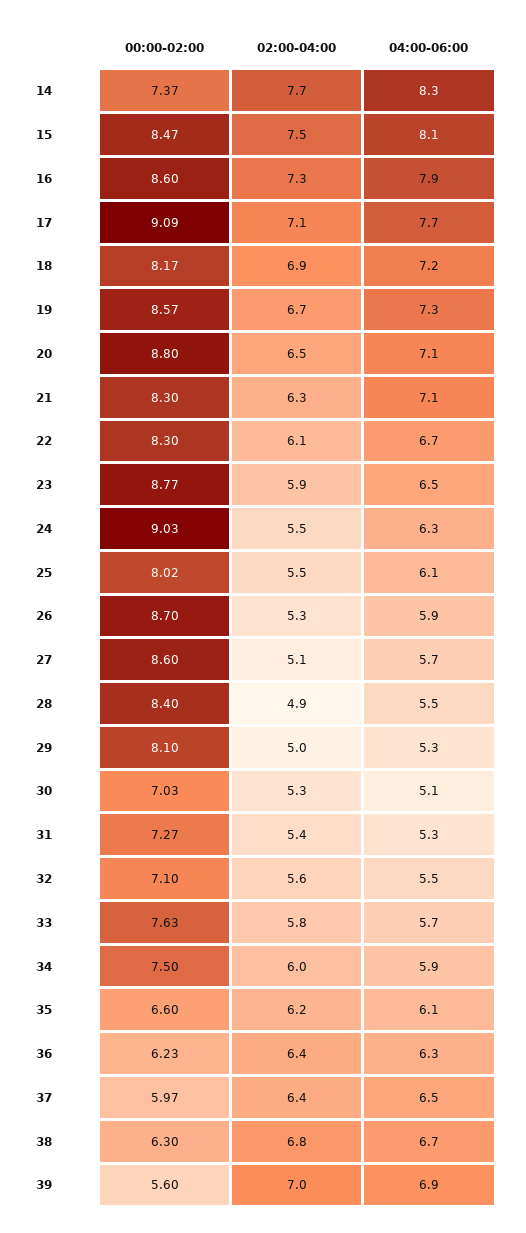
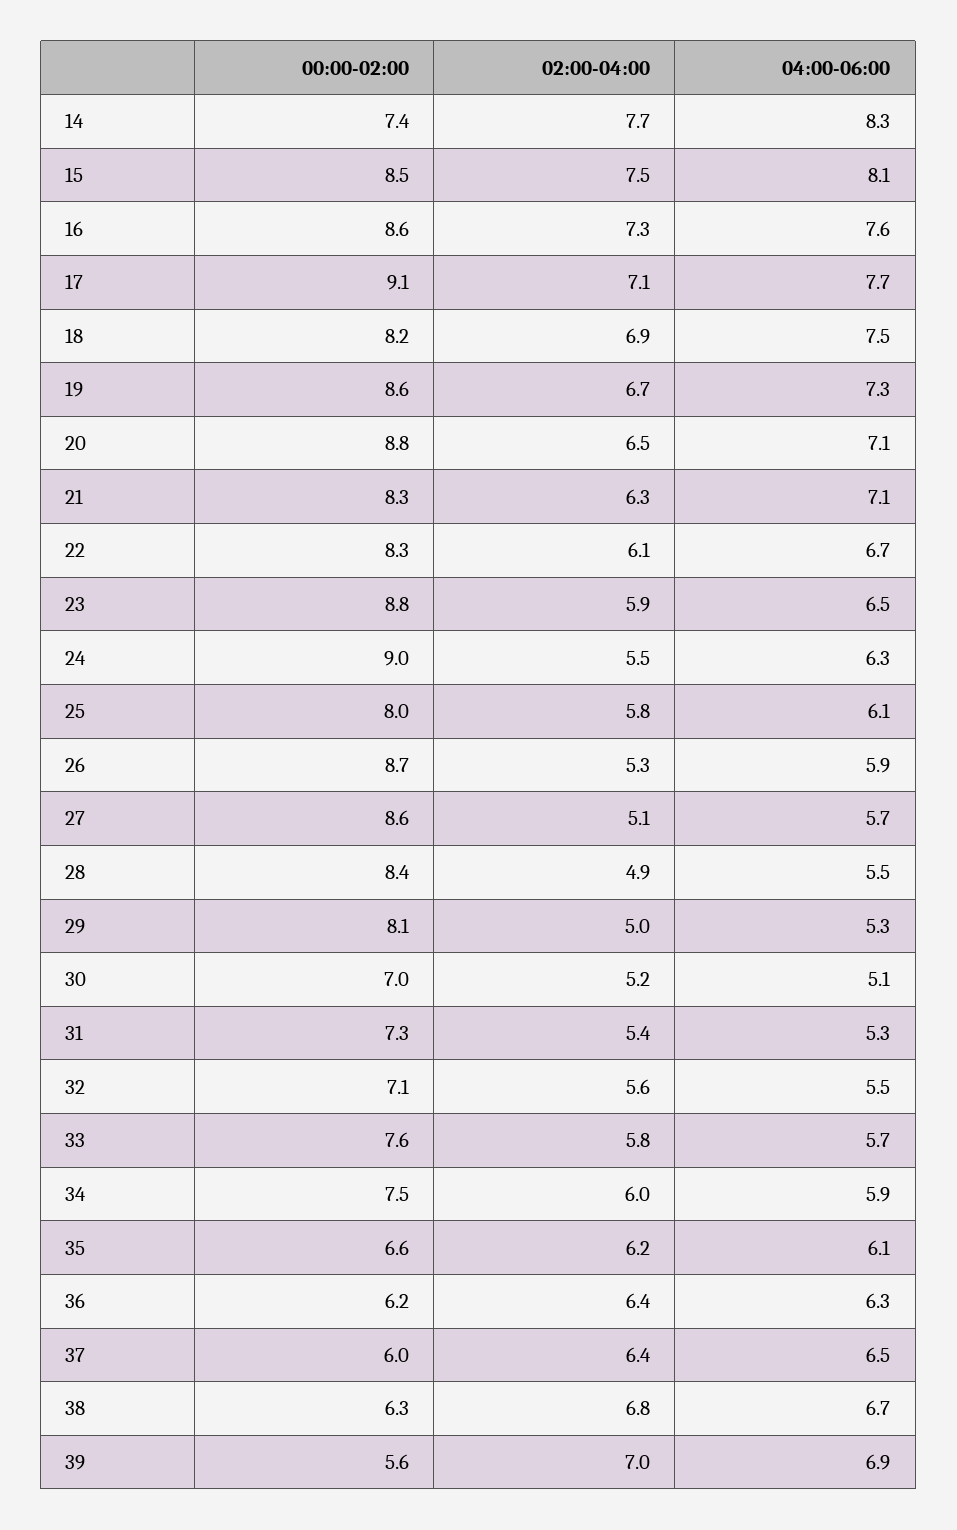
  {
    "00:00-02:00": {
      "14": 7.37,
      "15": 8.47,
      "16": 8.6,
      "17": 9.09,
      "18": 8.17,
      "19": 8.57,
      "20": 8.8,
      "21": 8.3,
      "22": 8.3,
      "23": 8.77,
      "24": 9.03,
      "25": 8.02,
      "26": 8.7,
      "27": 8.6,
      "28": 8.4,
      "29": 8.1,
      "30": 7.03,
      "31": 7.27,
      "32": 7.1,
      "33": 7.63,
      "34": 7.5,
      "35": 6.6,
      "36": 6.23,
      "37": 5.97,
      "38": 6.3,
      "39": 5.6
    },
    "02:00-04:00": {
      "14": 7.7,
      "15": 7.5,
      "16": 7.3,
      "17": 7.1,
      "18": 6.9,
      "19": 6.7,
      "20": 6.5,
      "21": 6.3,
      "22": 6.1,
      "23": 5.9,
      "24": 5.5,
-     "25": 5.5,
+     "25": 5.8,
      "26": 5.3,
      "27": 5.1,
      "28": 4.9,
      "29": 5,
-     "30": 5.3,
+     "30": 5.2,
      "31": 5.4,
      "32": 5.6,
      "33": 5.8,
      "34": 6,
      "35": 6.2,
      "36": 6.4,
      "37": 6.4,
      "38": 6.8,
      "39": 7
    },
    "04:00-06:00": {
      "14": 8.3,
      "15": 8.1,
-     "16": 7.9,
+     "16": 7.6,
      "17": 7.7,
-     "18": 7.2,
+     "18": 7.5,
      "19": 7.3,
      "20": 7.1,
      "21": 7.1,
      "22": 6.7,
      "23": 6.5,
      "24": 6.3,
      "25": 6.1,
      "26": 5.9,
      "27": 5.7,
      "28": 5.5,
      "29": 5.3,
      "30": 5.1,
      "31": 5.3,
      "32": 5.5,
      "33": 5.7,
      "34": 5.9,
      "35": 6.1,
      "36": 6.3,
      "37": 6.5,
      "38": 6.7,
      "39": 6.9
    }
  }

